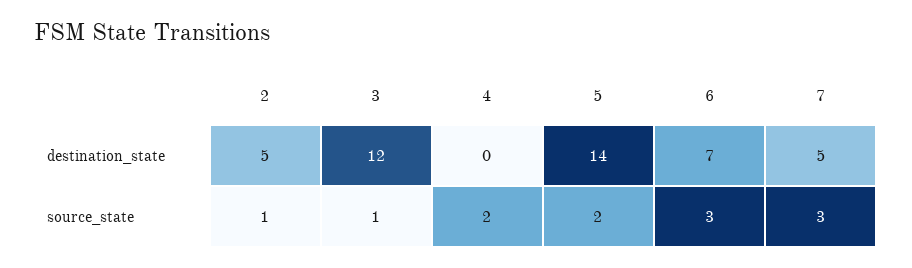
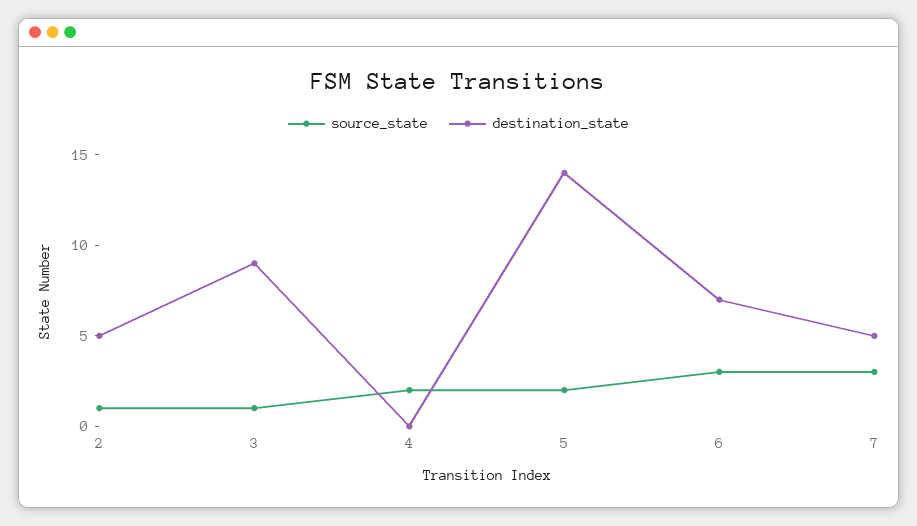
  {
    "destination_state": {
      "2": 5,
-     "3": 12,
+     "3": 9,
      "4": 0,
      "5": 14,
      "6": 7,
      "7": 5
    },
    "source_state": {
      "2": 1,
      "3": 1,
      "4": 2,
      "5": 2,
      "6": 3,
      "7": 3
    }
  }

